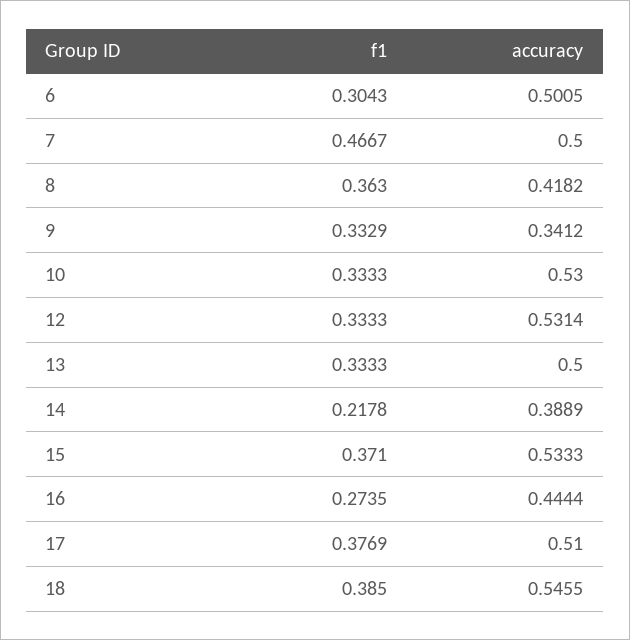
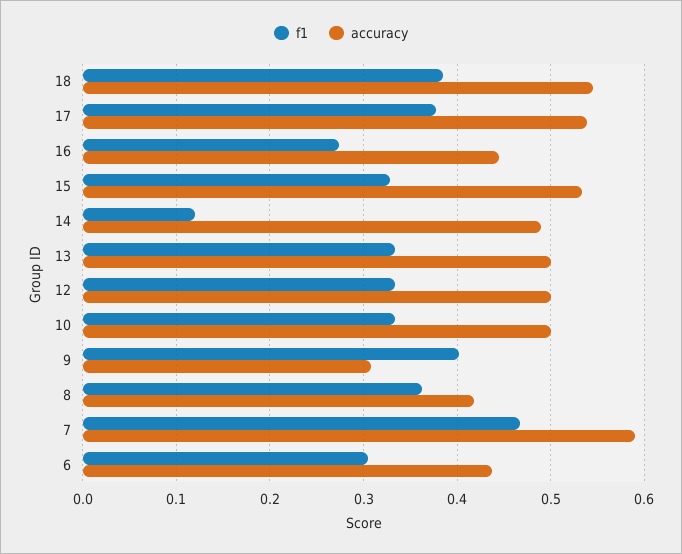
  {
    "f1": {
      "6": 0.3043,
      "7": 0.4667,
      "8": 0.363,
-     "9": 0.3329,
+     "9": 0.4,
      "10": 0.3333,
      "12": 0.3333,
      "13": 0.3333,
-     "14": 0.2178,
+     "14": 0.12,
-     "15": 0.371,
+     "15": 0.33,
      "16": 0.2735,
      "17": 0.3769,
      "18": 0.385
    },
    "accuracy": {
-     "6": 0.5005,
+     "6": 0.44,
-     "7": 0.5,
+     "7": 0.59,
      "8": 0.4182,
-     "9": 0.3412,
+     "9": 0.31,
-     "10": 0.53,
+     "10": 0.5,
-     "12": 0.5314,
+     "12": 0.5,
      "13": 0.5,
-     "14": 0.3889,
+     "14": 0.49,
      "15": 0.5333,
      "16": 0.4444,
-     "17": 0.51,
+     "17": 0.54,
      "18": 0.5455
    }
  }

